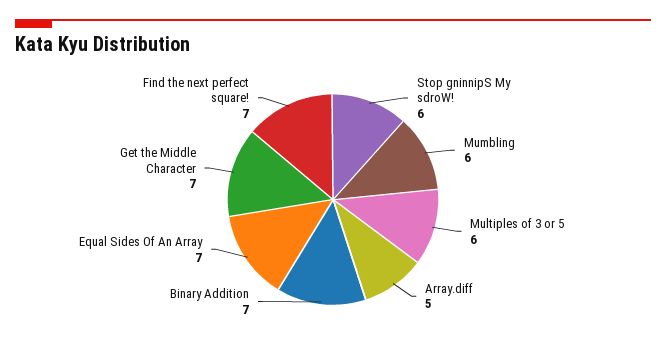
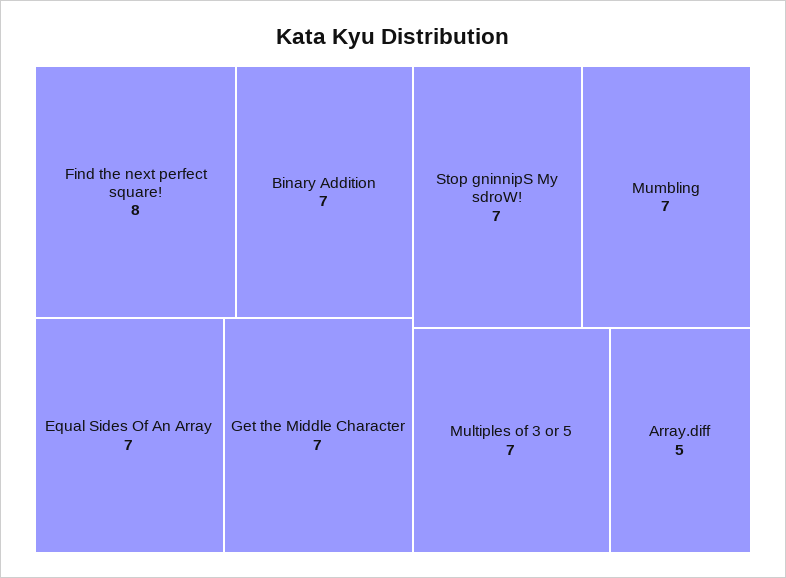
  {
-   "Stop gninnipS My sdroW!": 6,
+   "Stop gninnipS My sdroW!": 7,
-   "Mumbling": 6,
+   "Mumbling": 7,
-   "Multiples of 3 or 5": 6,
+   "Multiples of 3 or 5": 7,
    "Array.diff": 5,
    "Binary Addition": 7,
    "Equal Sides Of An Array": 7,
    "Get the Middle Character": 7,
-   "Find the next perfect square!": 7
+   "Find the next perfect square!": 8
  }

